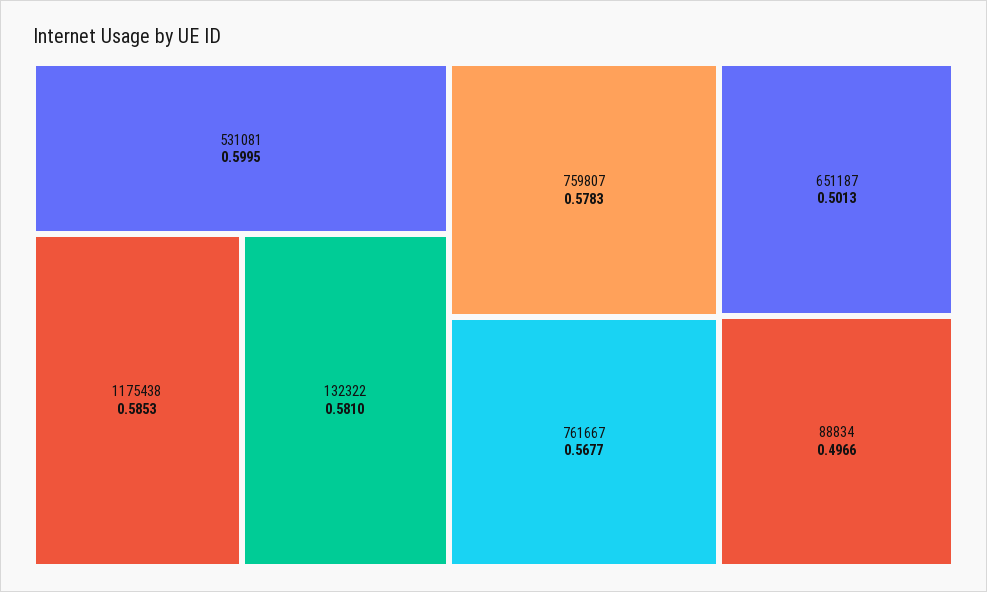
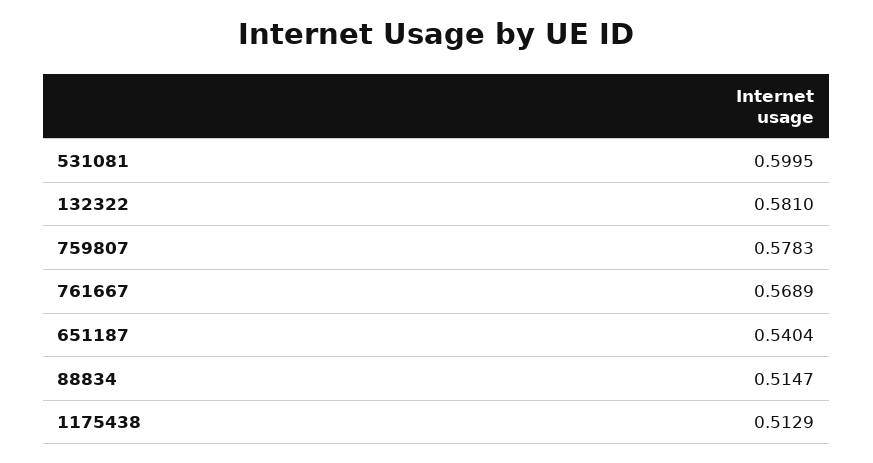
  {
    "531081": 0.5995,
-   "1175438": 0.5853,
+   "1175438": 0.5129,
    "132322": 0.581,
    "759807": 0.5783,
-   "761667": 0.5677,
+   "761667": 0.5689,
-   "651187": 0.5013,
+   "651187": 0.5404,
-   "88834": 0.4966
+   "88834": 0.5147
  }

